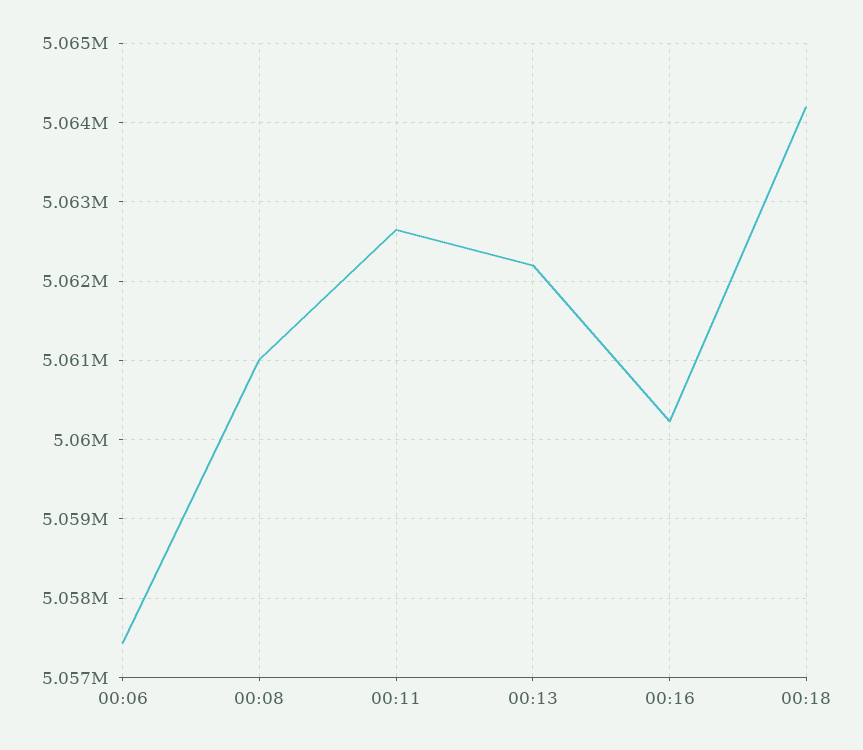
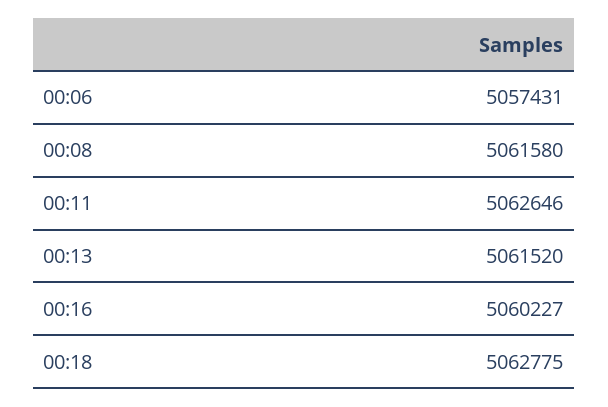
  {
    "00:06": 5057431,
-   "00:08": 5061000,
+   "00:08": 5061580,
    "00:11": 5062646,
-   "00:13": 5062200,
+   "00:13": 5061520,
    "00:16": 5060227,
-   "00:18": 5064200
+   "00:18": 5062775
  }

